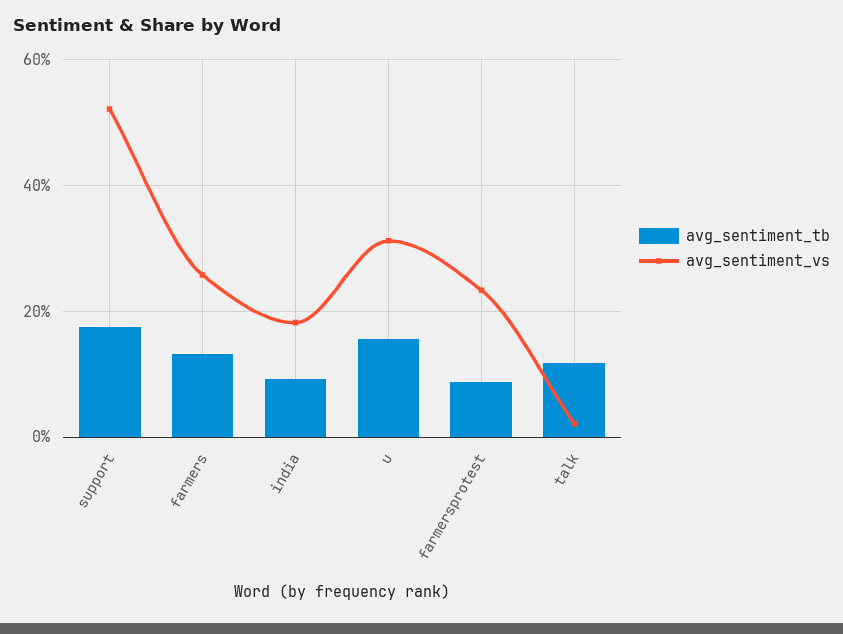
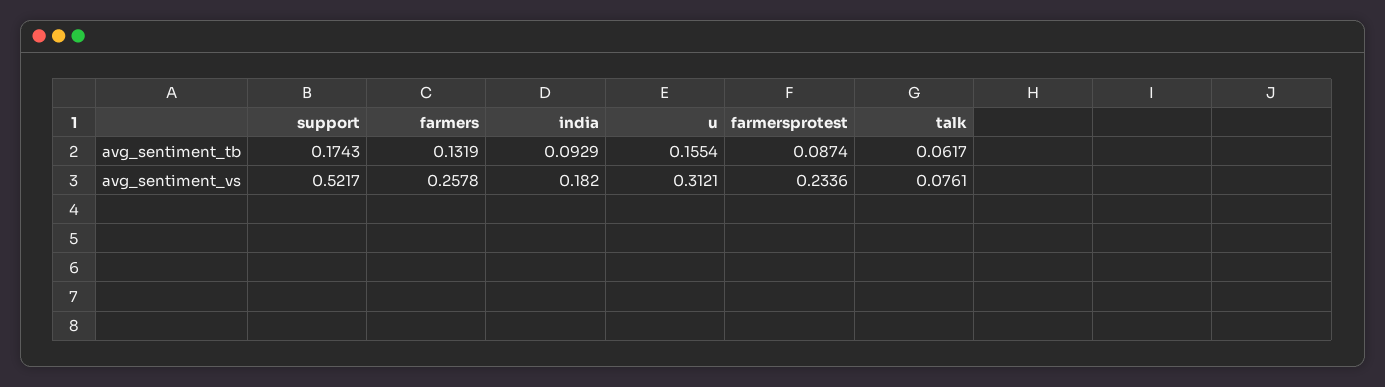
  {
    "avg_sentiment_tb": {
      "support": 0.1743,
      "farmers": 0.1319,
      "india": 0.0929,
      "u": 0.1554,
      "farmersprotest": 0.0874,
-     "talk": 0.12
+     "talk": 0.0617
    },
    "avg_sentiment_vs": {
      "support": 0.5217,
      "farmers": 0.2578,
      "india": 0.182,
      "u": 0.3121,
      "farmersprotest": 0.2336,
-     "talk": 0.02
+     "talk": 0.0761
    }
  }

